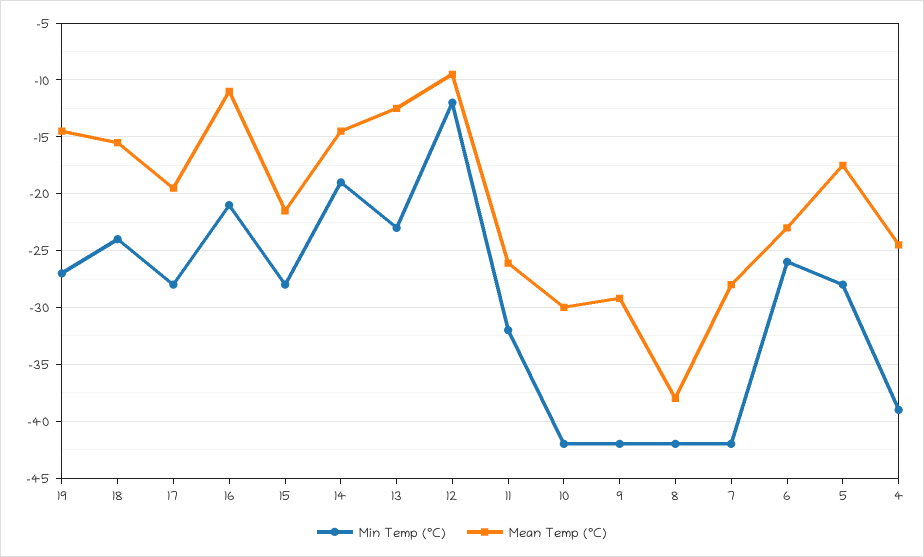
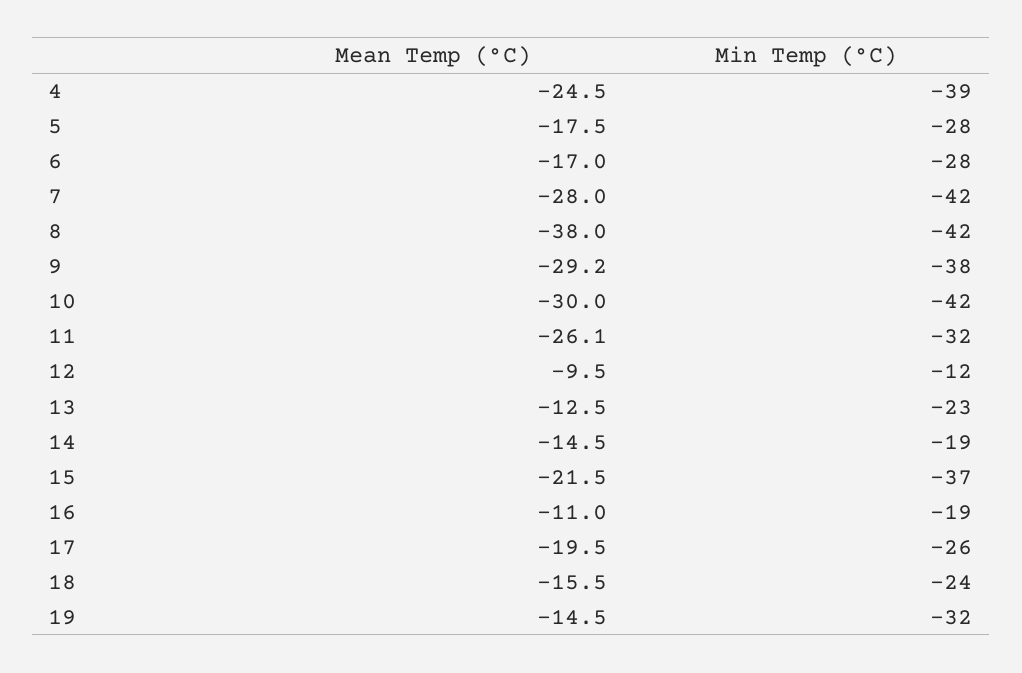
  {
    "Min Temp (°C)": {
-     "19": -27,
+     "19": -32,
      "18": -24,
-     "17": -28,
+     "17": -26,
-     "16": -21,
+     "16": -19,
-     "15": -28,
+     "15": -37,
      "14": -19,
      "13": -23,
      "12": -12,
      "11": -32,
      "10": -42,
-     "9": -42,
+     "9": -38,
      "8": -42,
      "7": -42,
-     "6": -26,
+     "6": -28,
      "5": -28,
      "4": -39
    },
    "Mean Temp (°C)": {
      "19": -14.5,
      "18": -15.5,
      "17": -19.5,
      "16": -11,
      "15": -21.5,
      "14": -14.5,
      "13": -12.5,
      "12": -9.5,
      "11": -26.1,
      "10": -30,
      "9": -29.2,
      "8": -38,
      "7": -28,
-     "6": -23,
+     "6": -17,
      "5": -17.5,
      "4": -24.5
    }
  }

